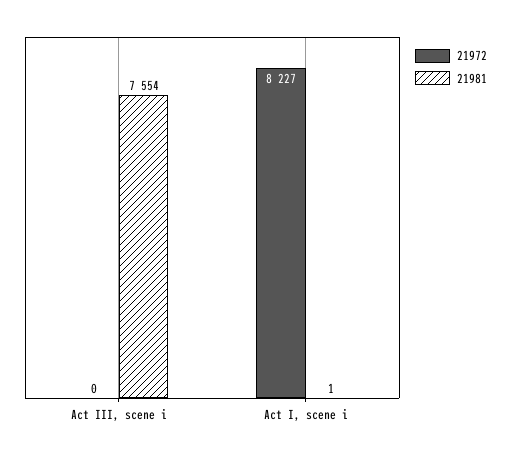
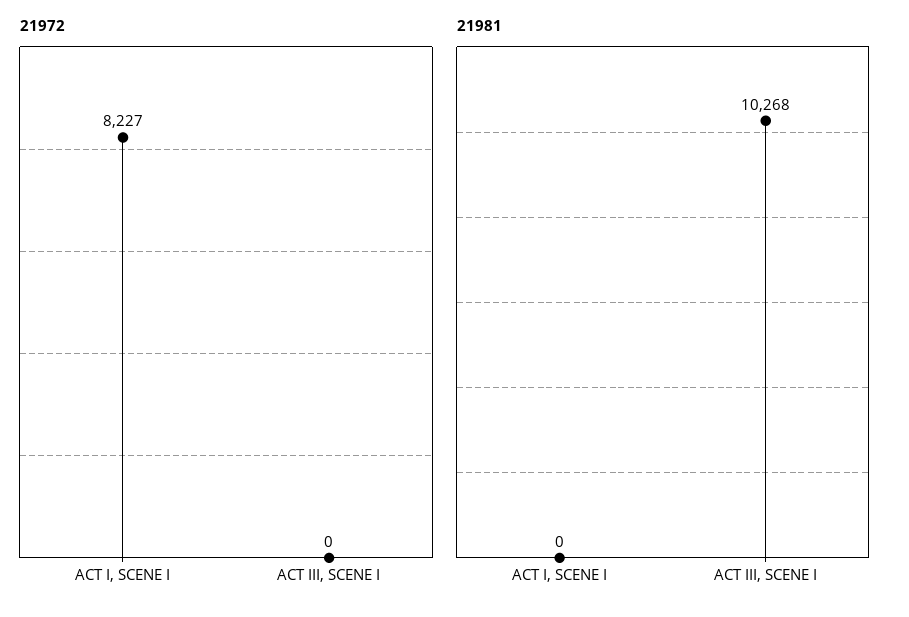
  {
    "21972": {
      "Act III, scene i": 0,
      "Act I, scene i": 8227
    },
    "21981": {
-     "Act III, scene i": 7554,
+     "Act III, scene i": 10268,
-     "Act I, scene i": 1
+     "Act I, scene i": 0
    }
  }

